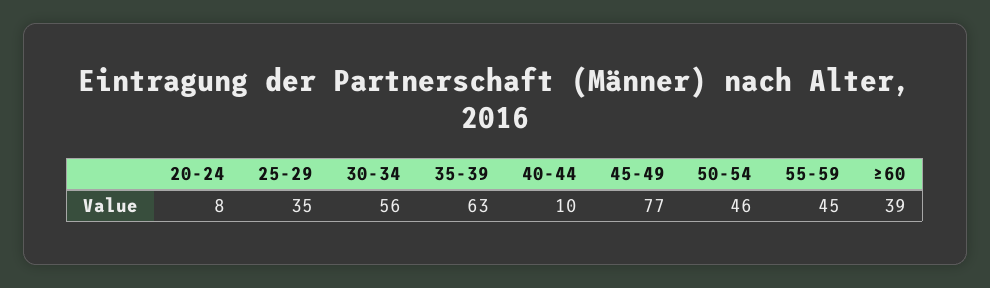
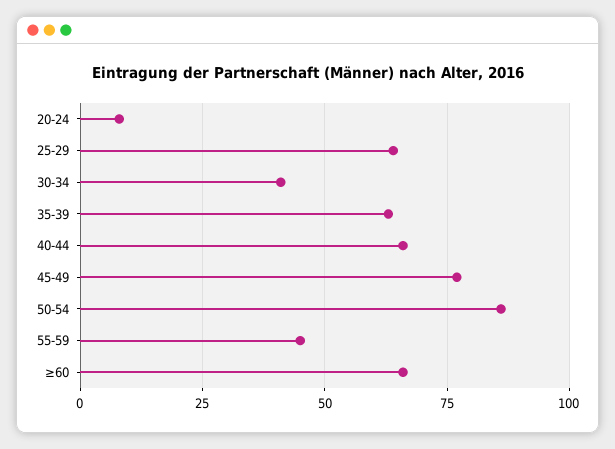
  {
    "20-24": 8,
-   "25-29": 35,
+   "25-29": 65,
-   "30-34": 56,
+   "30-34": 40,
    "35-39": 63,
-   "40-44": 10,
+   "40-44": 65,
    "45-49": 77,
-   "50-54": 46,
+   "50-54": 85,
    "55-59": 45,
-   "≥60": 39
+   "≥60": 65
  }

